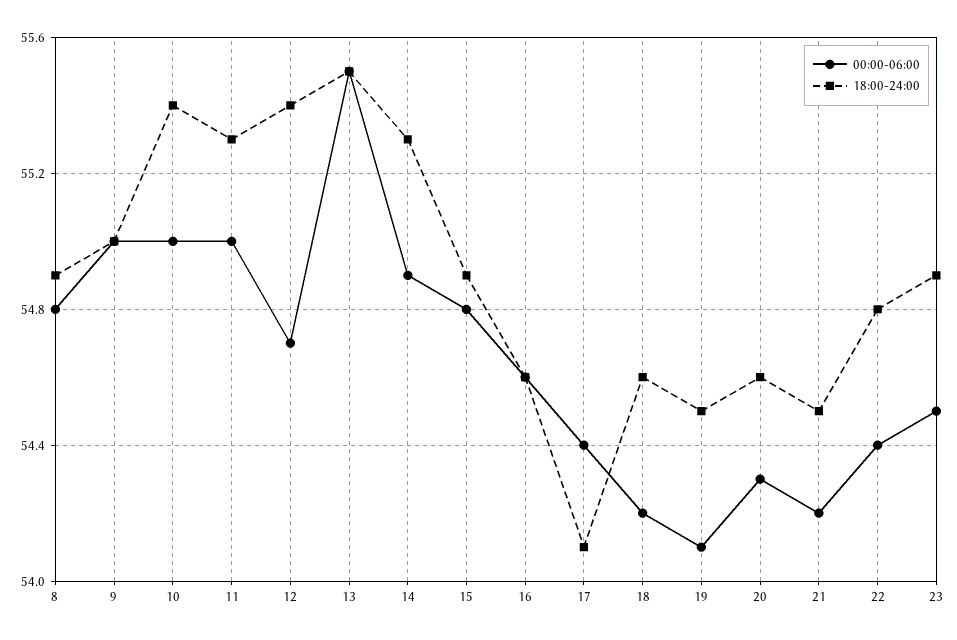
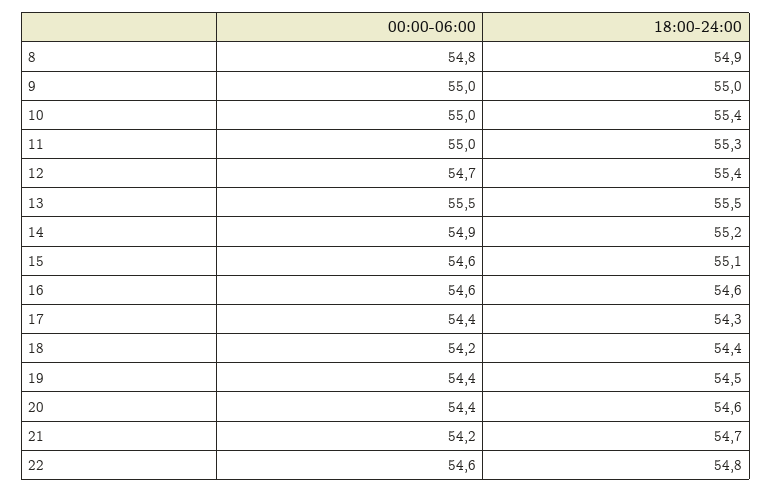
  {
    "00:00-06:00": {
      "8": 54.8,
      "9": 55,
      "10": 55,
      "11": 55,
      "12": 54.7,
      "13": 55.5,
      "14": 54.9,
-     "15": 54.8,
+     "15": 54.6,
      "16": 54.6,
      "17": 54.4,
      "18": 54.2,
-     "19": 54.1,
+     "19": 54.4,
-     "20": 54.3,
+     "20": 54.4,
      "21": 54.2,
-     "22": 54.4,
+     "22": 54.6
-     "23": 54.5
    },
    "18:00-24:00": {
      "8": 54.9,
      "9": 55,
      "10": 55.4,
      "11": 55.3,
      "12": 55.4,
      "13": 55.5,
-     "14": 55.3,
+     "14": 55.2,
-     "15": 54.9,
+     "15": 55.1,
      "16": 54.6,
-     "17": 54.1,
+     "17": 54.3,
-     "18": 54.6,
+     "18": 54.4,
      "19": 54.5,
      "20": 54.6,
-     "21": 54.5,
+     "21": 54.7,
-     "22": 54.8,
+     "22": 54.8
-     "23": 54.9
    }
  }

